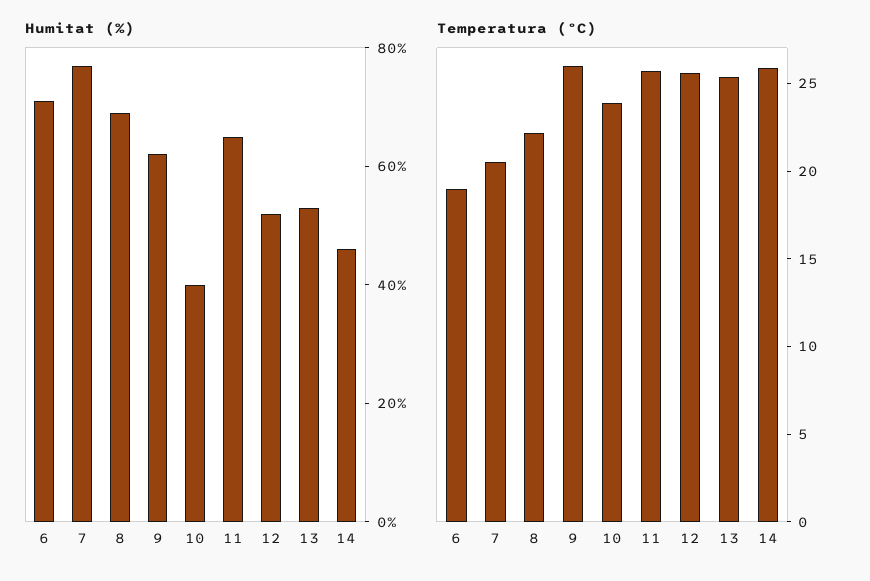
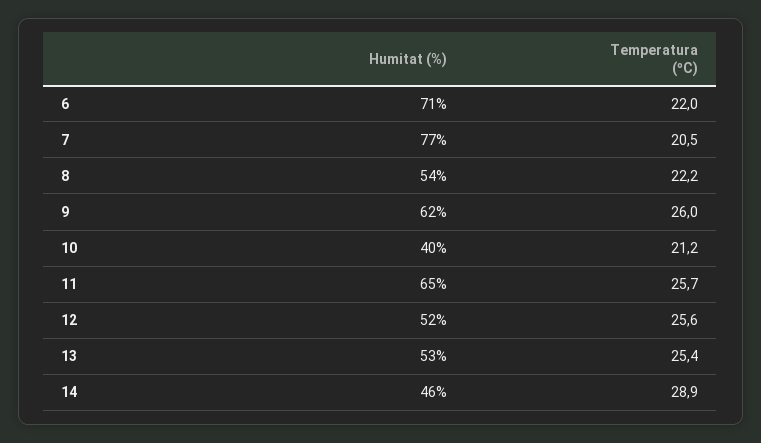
  {
    "Humitat (%)": {
      "6": 71,
      "7": 77,
-     "8": 70,
+     "8": 54,
      "9": 62,
      "10": 40,
      "11": 65,
      "12": 52,
      "13": 53,
      "14": 46
    },
    "Temperatura (ºC)": {
-     "6": 19,
+     "6": 22,
      "7": 20.5,
      "8": 22.2,
      "9": 26,
-     "10": 24,
+     "10": 21.2,
      "11": 25.7,
      "12": 25.6,
      "13": 25.4,
-     "14": 26
+     "14": 28.9
    }
  }

